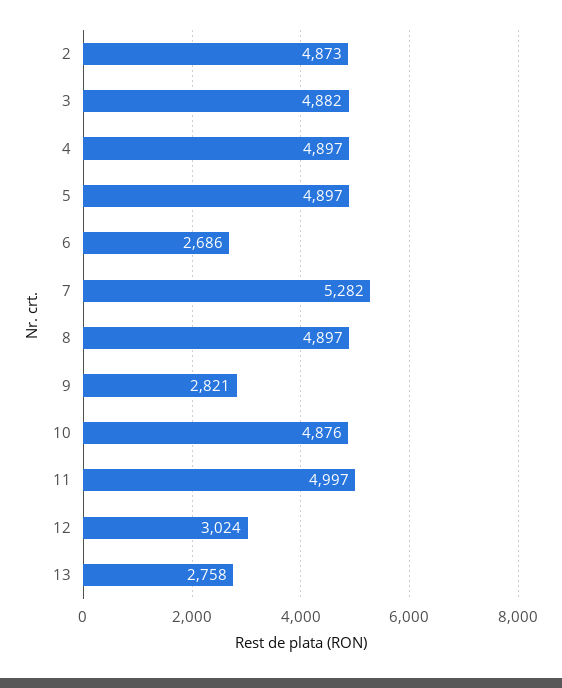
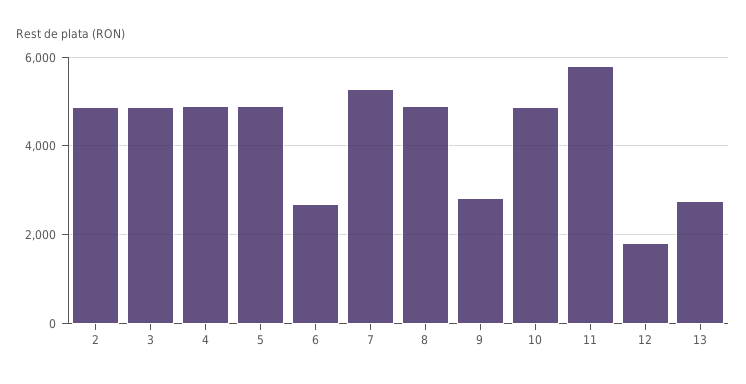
  {
    "2": 4873,
    "3": 4882,
    "4": 4897,
    "5": 4897,
    "6": 2686,
    "7": 5282,
    "8": 4897,
    "9": 2821,
    "10": 4876,
-   "11": 4997,
+   "11": 5800,
-   "12": 3024,
+   "12": 1800,
    "13": 2758
  }

